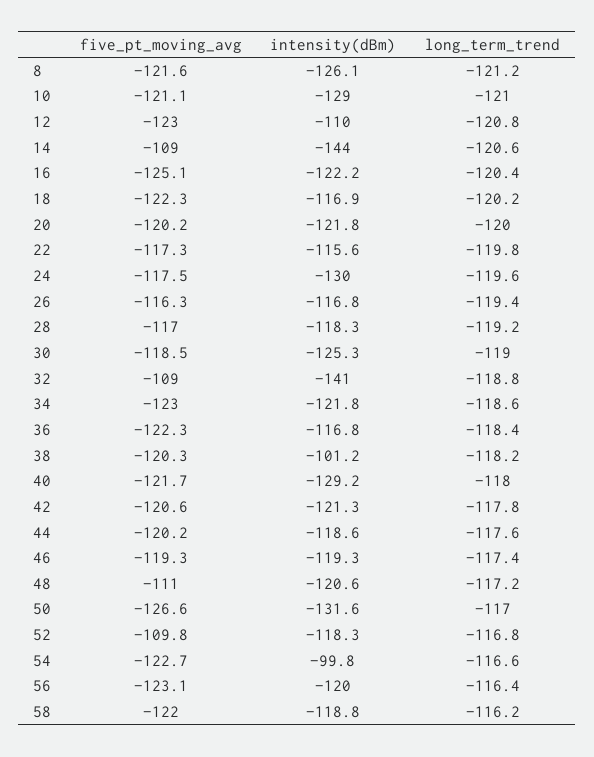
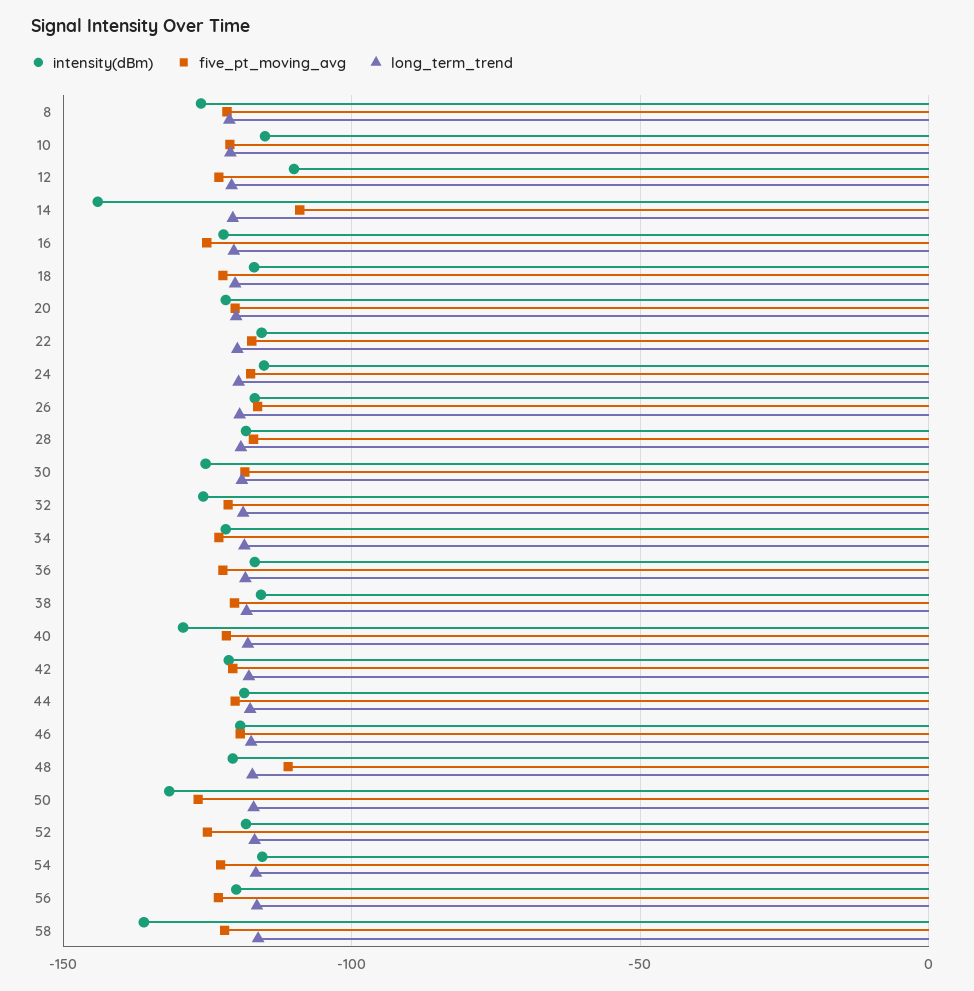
  {
    "five_pt_moving_avg": {
      "8": -121.6,
      "10": -121.1,
      "12": -123,
      "14": -109,
      "16": -125.1,
      "18": -122.3,
      "20": -120.2,
      "22": -117.3,
      "24": -117.5,
      "26": -116.3,
      "28": -117,
      "30": -118.5,
-     "32": -109,
+     "32": -120,
      "34": -123,
      "36": -122.3,
      "38": -120.3,
      "40": -121.7,
      "42": -120.6,
      "44": -120.2,
      "46": -119.3,
      "48": -111,
      "50": -126.6,
-     "52": -109.8,
+     "52": -125,
      "54": -122.7,
      "56": -123.1,
      "58": -122
    },
    "intensity(dBm)": {
      "8": -126.1,
-     "10": -129,
+     "10": -115,
      "12": -110,
      "14": -144,
      "16": -122.2,
      "18": -116.9,
      "20": -121.8,
      "22": -115.6,
-     "24": -130,
+     "24": -115,
      "26": -116.8,
      "28": -118.3,
      "30": -125.3,
-     "32": -141,
+     "32": -125,
      "34": -121.8,
      "36": -116.8,
-     "38": -101.2,
+     "38": -115,
      "40": -129.2,
      "42": -121.3,
      "44": -118.6,
      "46": -119.3,
      "48": -120.6,
      "50": -131.6,
      "52": -118.3,
-     "54": -99.8,
+     "54": -115,
      "56": -120,
-     "58": -118.8
+     "58": -135
    },
    "long_term_trend": {
      "8": -121.2,
      "10": -121,
      "12": -120.8,
      "14": -120.6,
      "16": -120.4,
      "18": -120.2,
      "20": -120,
      "22": -119.8,
      "24": -119.6,
      "26": -119.4,
      "28": -119.2,
      "30": -119,
      "32": -118.8,
      "34": -118.6,
      "36": -118.4,
      "38": -118.2,
      "40": -118,
      "42": -117.8,
      "44": -117.6,
      "46": -117.4,
      "48": -117.2,
      "50": -117,
      "52": -116.8,
      "54": -116.6,
      "56": -116.4,
      "58": -116.2
    }
  }

